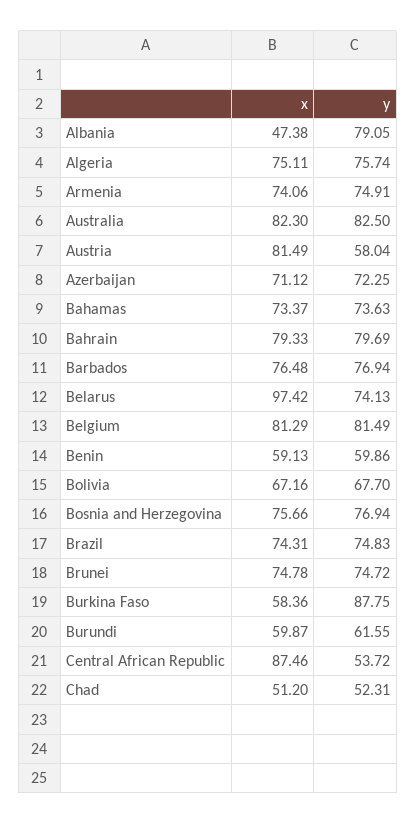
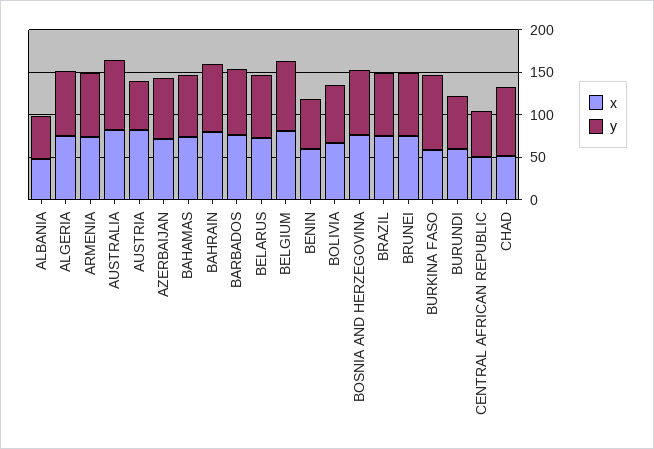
  {
    "x": {
      "Albania": 47.38,
      "Algeria": 75.11,
      "Armenia": 74.06,
      "Australia": 82.3,
      "Austria": 81.49,
      "Azerbaijan": 71.12,
      "Bahamas": 73.37,
      "Bahrain": 79.33,
      "Barbados": 76.48,
-     "Belarus": 97.42,
+     "Belarus": 70,
      "Belgium": 81.29,
      "Benin": 59.13,
      "Bolivia": 67.16,
      "Bosnia and Herzegovina": 75.66,
      "Brazil": 74.31,
      "Brunei": 74.78,
      "Burkina Faso": 58.36,
      "Burundi": 59.87,
-     "Central African Republic": 87.46,
+     "Central African Republic": 50,
      "Chad": 51.2
    },
    "y": {
-     "Albania": 79.05,
+     "Albania": 50,
      "Algeria": 75.74,
      "Armenia": 74.91,
      "Australia": 82.5,
      "Austria": 58.04,
      "Azerbaijan": 72.25,
      "Bahamas": 73.63,
      "Bahrain": 79.69,
      "Barbados": 76.94,
      "Belarus": 74.13,
      "Belgium": 81.49,
      "Benin": 59.86,
      "Bolivia": 67.7,
      "Bosnia and Herzegovina": 76.94,
      "Brazil": 74.83,
      "Brunei": 74.72,
      "Burkina Faso": 87.75,
      "Burundi": 61.55,
      "Central African Republic": 53.72,
-     "Chad": 52.31
+     "Chad": 80
    }
  }

